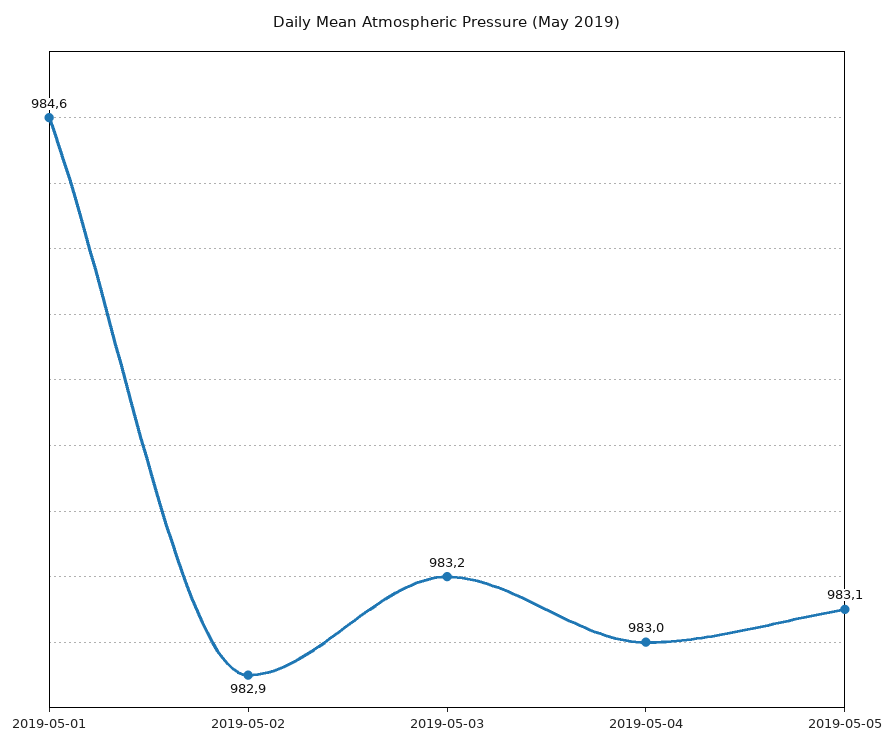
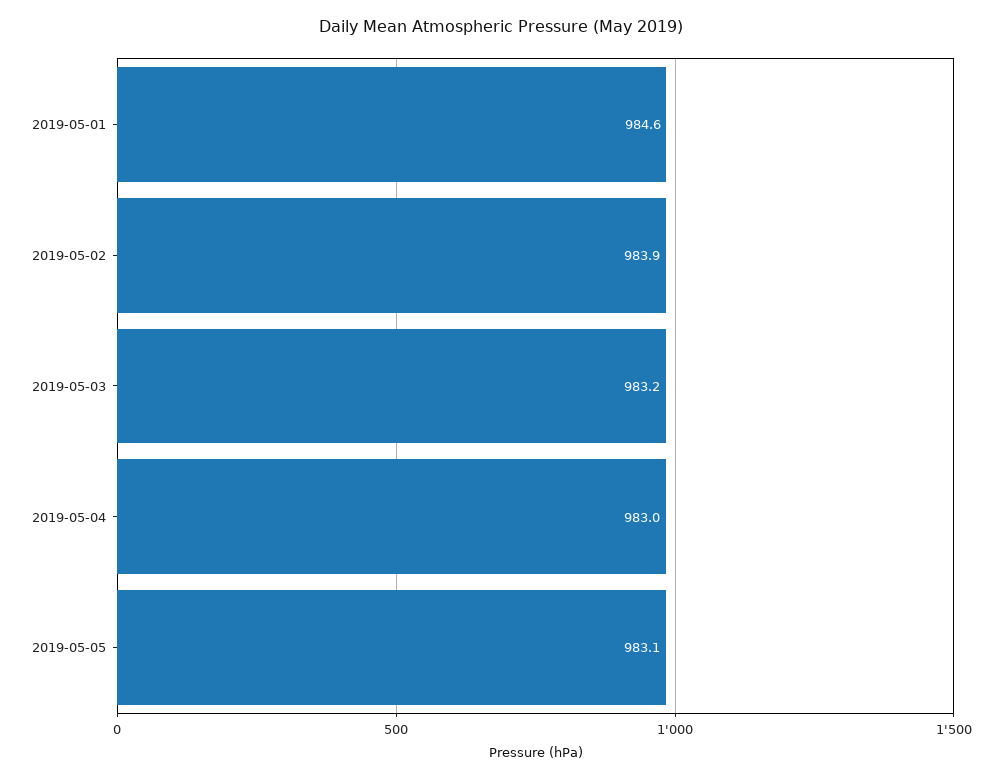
  {
    "2019-05-01": 984.6,
-   "2019-05-02": 982.9,
+   "2019-05-02": 983.9,
    "2019-05-03": 983.2,
    "2019-05-04": 983,
    "2019-05-05": 983.1
  }

